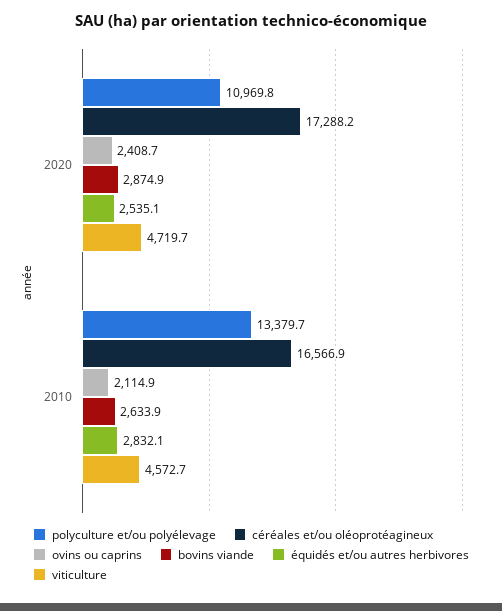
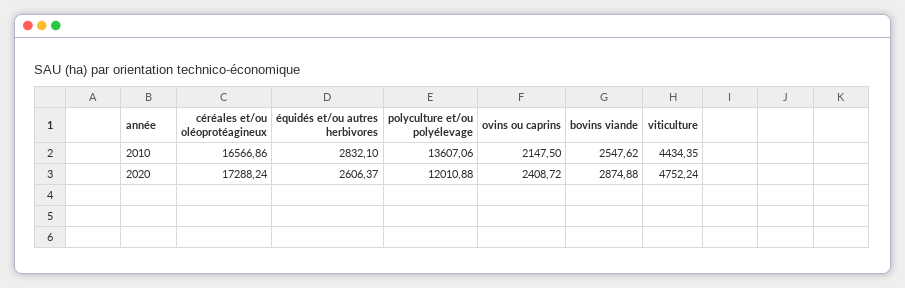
  {
    "polyculture et/ou polyélevage": {
-     "2020": 10969.8,
+     "2020": 12010.88,
-     "2010": 13379.7
+     "2010": 13607.06
    },
    "céréales et/ou oléoprotéagineux": {
      "2020": 17288.24,
      "2010": 16566.86
    },
    "ovins ou caprins": {
      "2020": 2408.72,
-     "2010": 2114.9
+     "2010": 2147.5
    },
    "bovins viande": {
      "2020": 2874.88,
-     "2010": 2633.9
+     "2010": 2547.62
    },
    "équidés et/ou autres herbivores": {
-     "2020": 2535.1,
+     "2020": 2606.37,
      "2010": 2832.1
    },
    "viticulture": {
-     "2020": 4719.7,
+     "2020": 4752.24,
-     "2010": 4572.7
+     "2010": 4434.35
    }
  }

